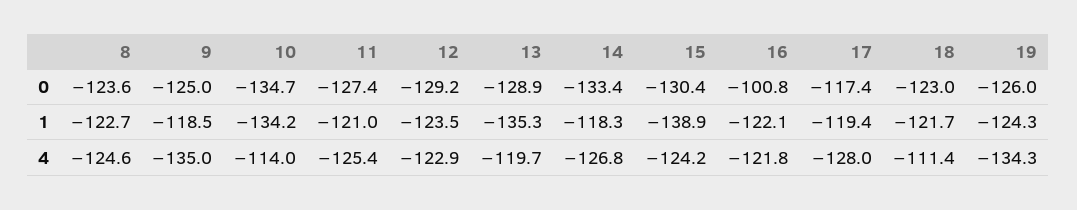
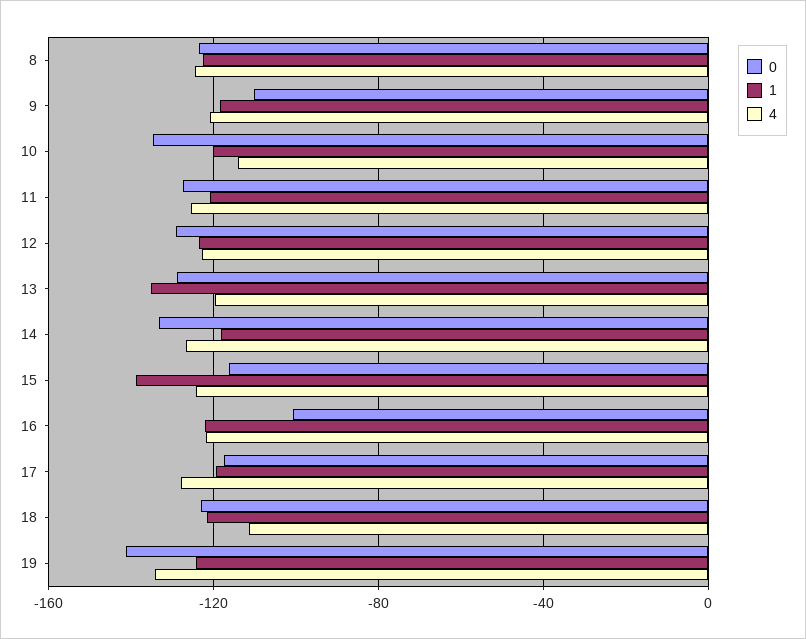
  {
    "0": {
      "8": -123.6,
-     "9": -125,
+     "9": -110,
      "10": -134.7,
      "11": -127.4,
      "12": -129.2,
      "13": -128.9,
      "14": -133.4,
-     "15": -130.4,
+     "15": -115,
      "16": -100.8,
      "17": -117.4,
      "18": -123,
-     "19": -126
+     "19": -140
    },
    "1": {
      "8": -122.7,
      "9": -118.5,
-     "10": -134.2,
+     "10": -120,
      "11": -121,
      "12": -123.5,
      "13": -135.3,
      "14": -118.3,
      "15": -138.9,
      "16": -122.1,
      "17": -119.4,
      "18": -121.7,
      "19": -124.3
    },
    "4": {
      "8": -124.6,
-     "9": -135,
+     "9": -120,
      "10": -114,
      "11": -125.4,
      "12": -122.9,
      "13": -119.7,
      "14": -126.8,
      "15": -124.2,
      "16": -121.8,
      "17": -128,
      "18": -111.4,
      "19": -134.3
    }
  }

